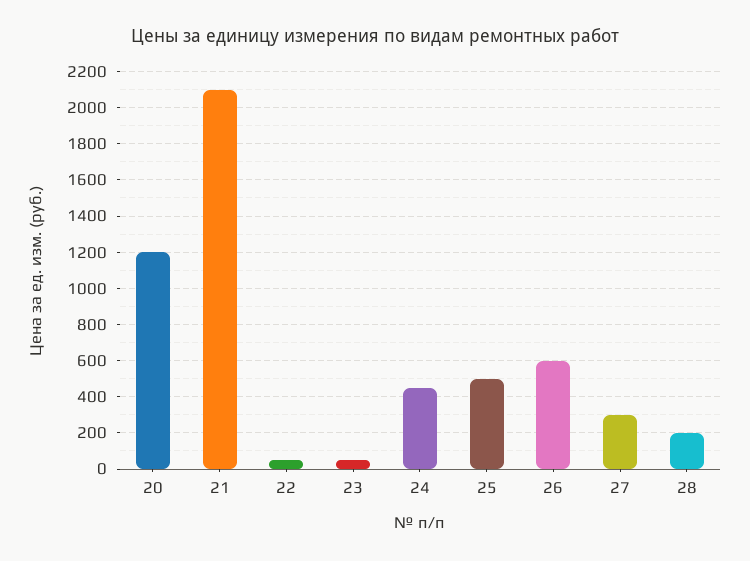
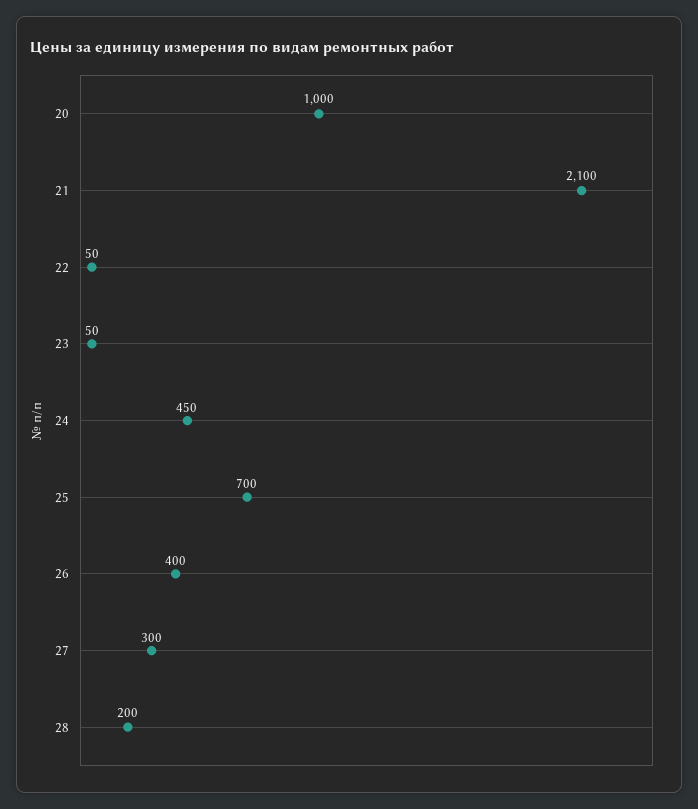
  {
-   "20": 1200,
+   "20": 1000,
    "21": 2100,
    "22": 50,
    "23": 50,
    "24": 450,
-   "25": 500,
+   "25": 700,
-   "26": 600,
+   "26": 400,
    "27": 300,
    "28": 200
  }

